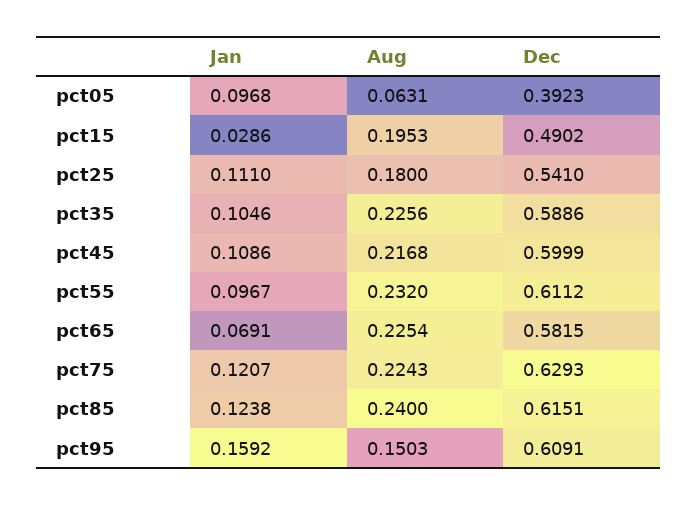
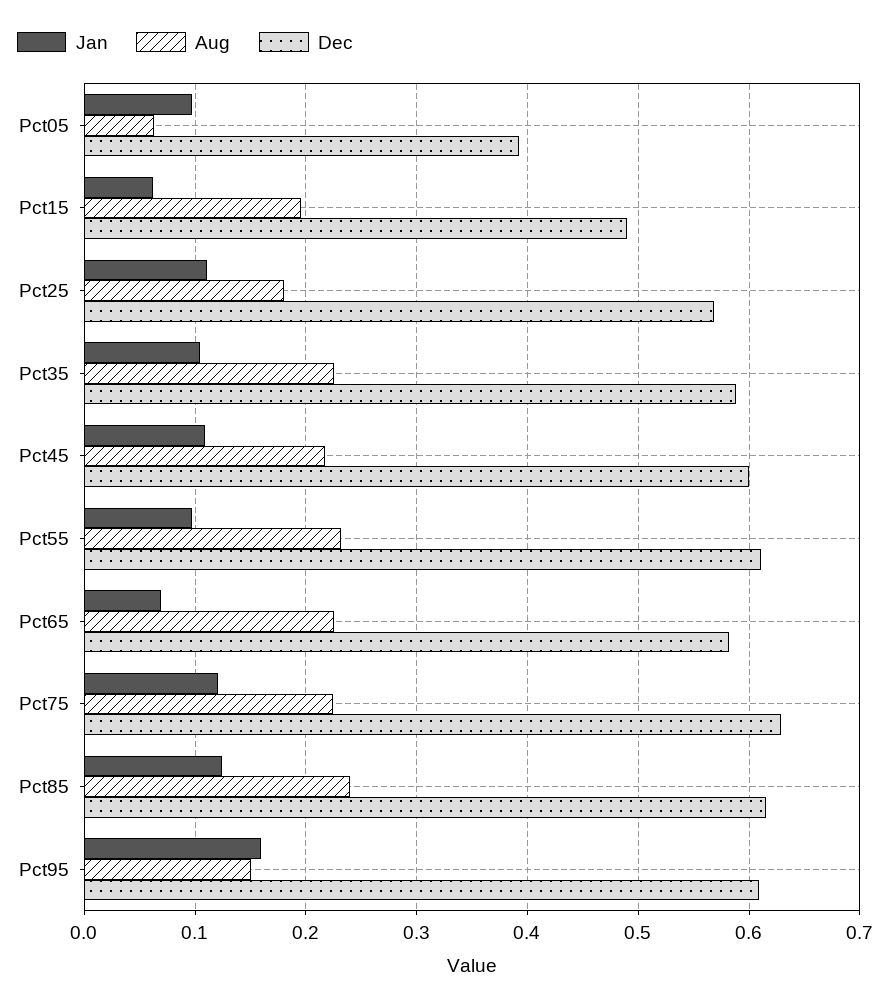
  {
    "Jan": {
      "pct05": 0.0968,
-     "pct15": 0.0286,
+     "pct15": 0.06,
      "pct25": 0.111,
      "pct35": 0.1046,
      "pct45": 0.1086,
      "pct55": 0.0967,
      "pct65": 0.0691,
      "pct75": 0.1207,
      "pct85": 0.1238,
      "pct95": 0.1592
    },
    "Aug": {
      "pct05": 0.0631,
      "pct15": 0.1953,
      "pct25": 0.18,
      "pct35": 0.2256,
      "pct45": 0.2168,
      "pct55": 0.232,
      "pct65": 0.2254,
      "pct75": 0.2243,
      "pct85": 0.24,
      "pct95": 0.1503
    },
    "Dec": {
      "pct05": 0.3923,
      "pct15": 0.4902,
-     "pct25": 0.541,
+     "pct25": 0.57,
      "pct35": 0.5886,
      "pct45": 0.5999,
      "pct55": 0.6112,
      "pct65": 0.5815,
      "pct75": 0.6293,
      "pct85": 0.6151,
      "pct95": 0.6091
    }
  }

